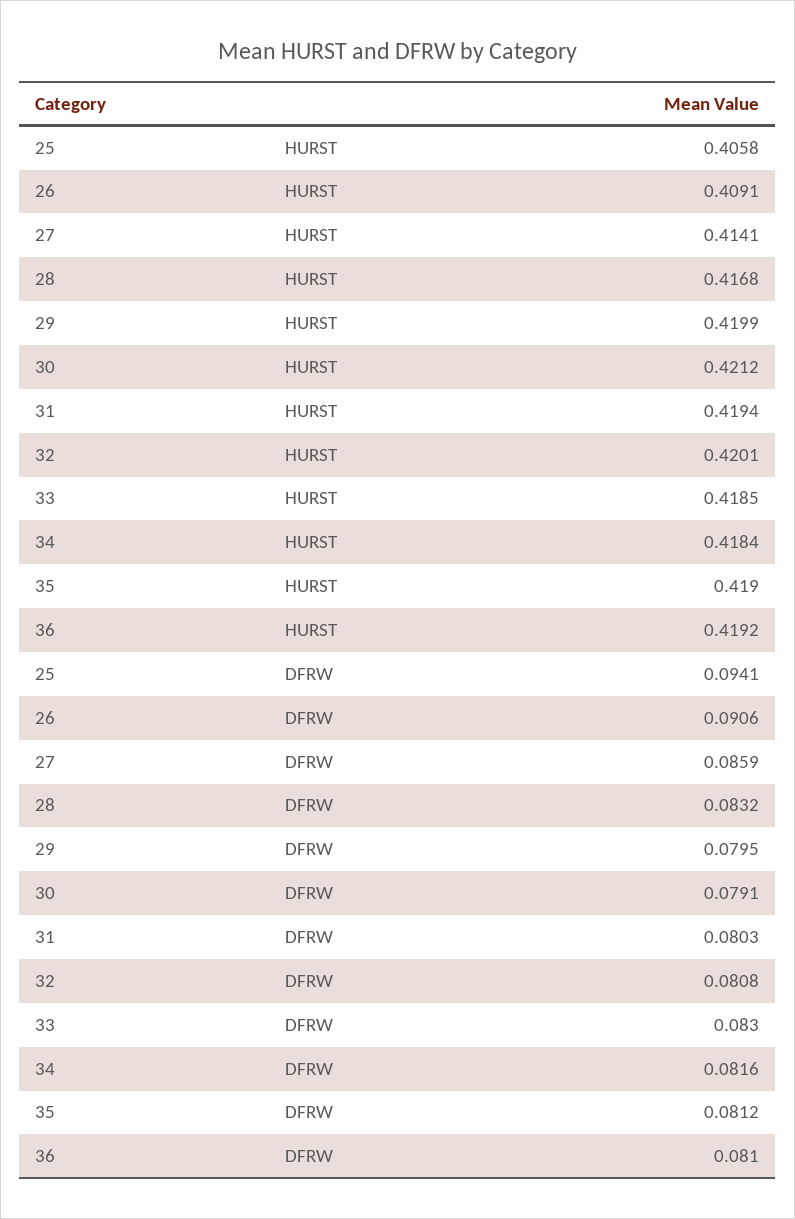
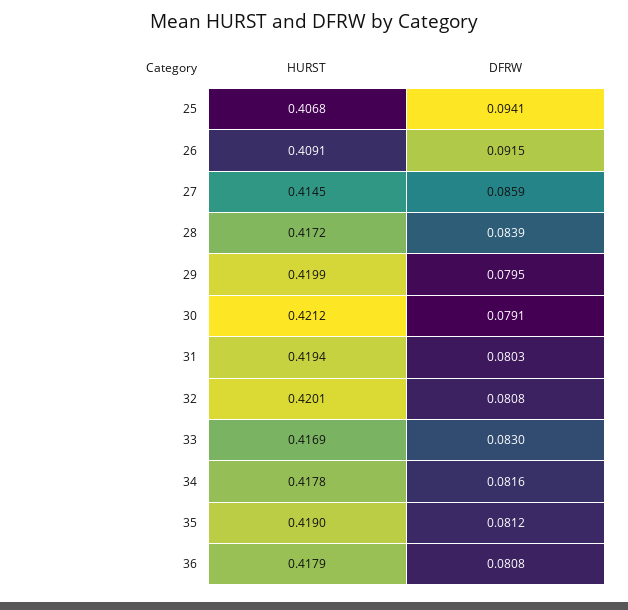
  {
    "25": {
-     "HURST": 0.4058,
+     "HURST": 0.4068,
      "DFRW": 0.0941
    },
    "26": {
      "HURST": 0.4091,
-     "DFRW": 0.0906
+     "DFRW": 0.0915
    },
    "27": {
-     "HURST": 0.4141,
+     "HURST": 0.4145,
      "DFRW": 0.0859
    },
    "28": {
-     "HURST": 0.4168,
+     "HURST": 0.4172,
-     "DFRW": 0.0832
+     "DFRW": 0.0839
    },
    "29": {
      "HURST": 0.4199,
      "DFRW": 0.0795
    },
    "30": {
      "HURST": 0.4212,
      "DFRW": 0.0791
    },
    "31": {
      "HURST": 0.4194,
      "DFRW": 0.0803
    },
    "32": {
      "HURST": 0.4201,
      "DFRW": 0.0808
    },
    "33": {
-     "HURST": 0.4185,
+     "HURST": 0.4169,
      "DFRW": 0.083
    },
    "34": {
-     "HURST": 0.4184,
+     "HURST": 0.4178,
      "DFRW": 0.0816
    },
    "35": {
      "HURST": 0.419,
      "DFRW": 0.0812
    },
    "36": {
-     "HURST": 0.4192,
+     "HURST": 0.4179,
-     "DFRW": 0.081
+     "DFRW": 0.0808
    }
  }

